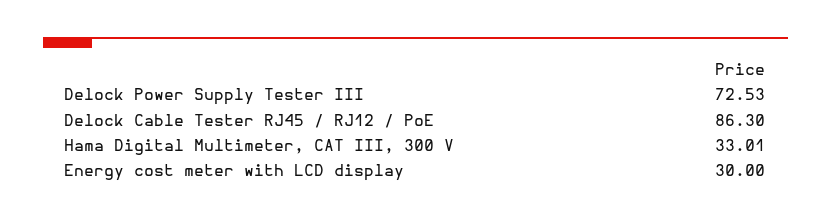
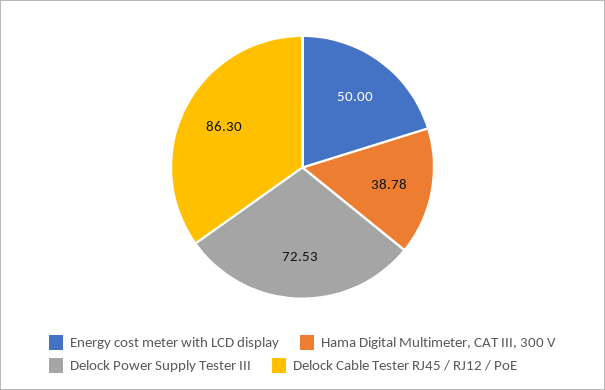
  {
    "Delock Power Supply Tester III": 72.53,
    "Delock Cable Tester RJ45 / RJ12 / PoE": 86.3,
-   "Hama Digital Multimeter, CAT III, 300 V": 33.01,
+   "Hama Digital Multimeter, CAT III, 300 V": 38.78,
-   "Energy cost meter with LCD display": 30
+   "Energy cost meter with LCD display": 50
  }

